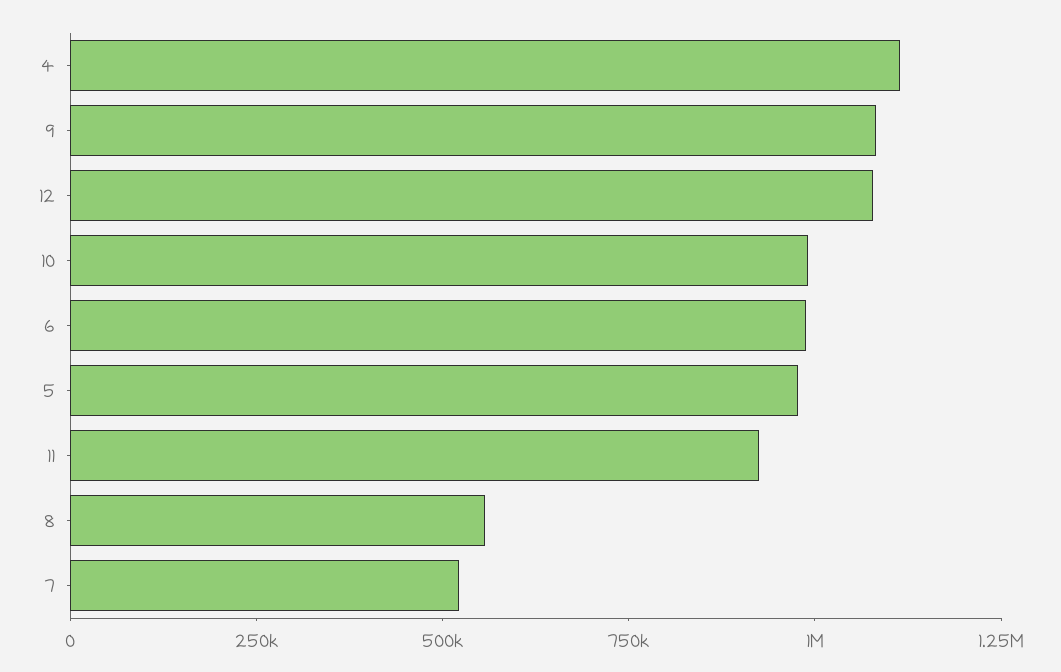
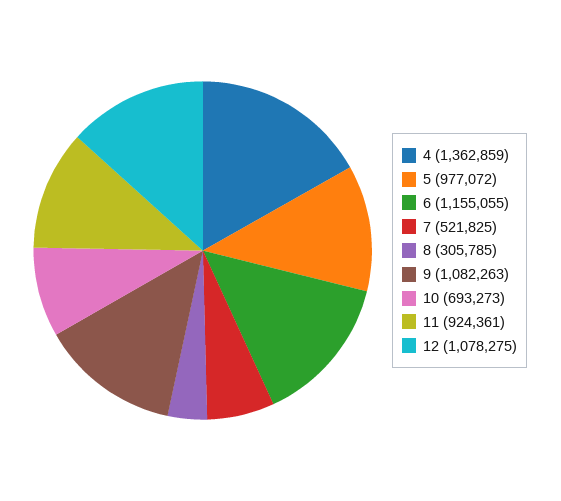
  {
-   "4": 1100000,
+   "4": 1362859,
    "9": 1082263,
    "12": 1078275,
-   "10": 1000000,
+   "10": 693273,
-   "6": 1000000,
+   "6": 1155055,
    "5": 977072,
    "11": 924361,
-   "8": 550000,
+   "8": 305785,
    "7": 521825
  }

